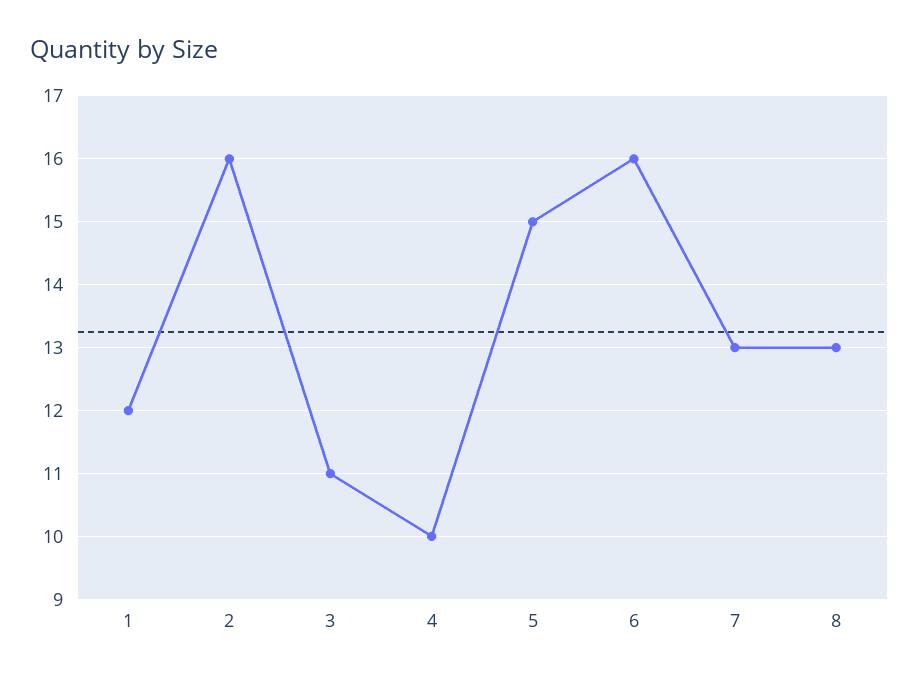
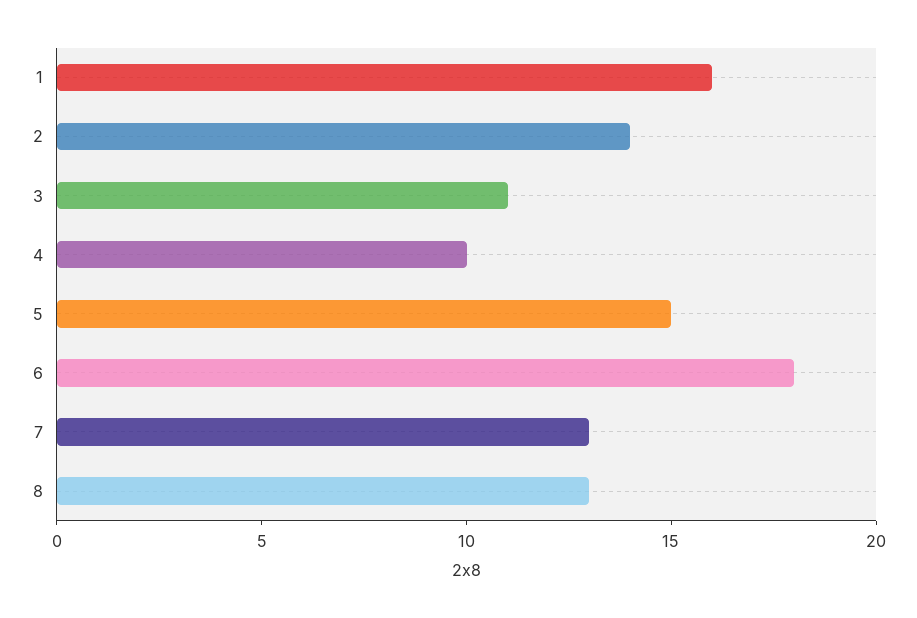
  {
-   "1": 12,
+   "1": 16,
-   "2": 16,
+   "2": 14,
    "3": 11,
    "4": 10,
    "5": 15,
-   "6": 16,
+   "6": 18,
    "7": 13,
    "8": 13
  }

